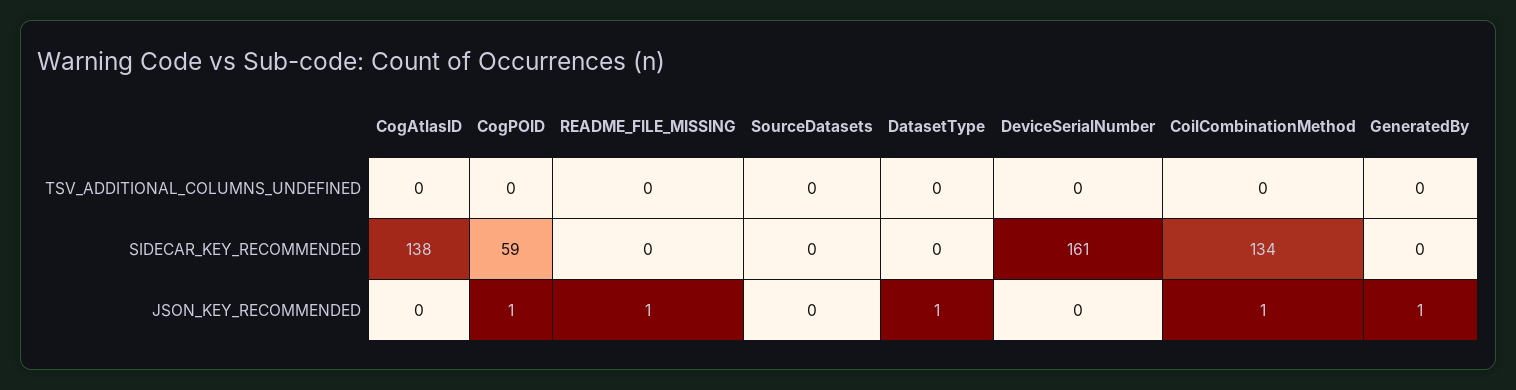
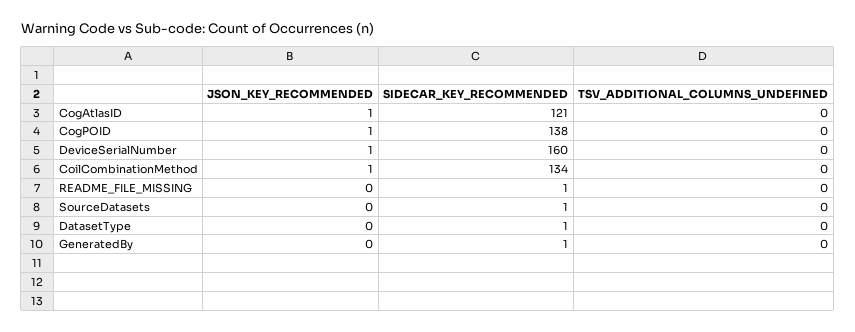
  {
    "CogAtlasID": {
      "TSV_ADDITIONAL_COLUMNS_UNDEFINED": 0,
-     "SIDECAR_KEY_RECOMMENDED": 138,
+     "SIDECAR_KEY_RECOMMENDED": 121,
-     "JSON_KEY_RECOMMENDED": 0
+     "JSON_KEY_RECOMMENDED": 1
    },
    "CogPOID": {
      "TSV_ADDITIONAL_COLUMNS_UNDEFINED": 0,
-     "SIDECAR_KEY_RECOMMENDED": 59,
+     "SIDECAR_KEY_RECOMMENDED": 138,
      "JSON_KEY_RECOMMENDED": 1
    },
    "README_FILE_MISSING": {
      "TSV_ADDITIONAL_COLUMNS_UNDEFINED": 0,
-     "SIDECAR_KEY_RECOMMENDED": 0,
+     "SIDECAR_KEY_RECOMMENDED": 1,
-     "JSON_KEY_RECOMMENDED": 1
+     "JSON_KEY_RECOMMENDED": 0
    },
    "SourceDatasets": {
      "TSV_ADDITIONAL_COLUMNS_UNDEFINED": 0,
-     "SIDECAR_KEY_RECOMMENDED": 0,
+     "SIDECAR_KEY_RECOMMENDED": 1,
      "JSON_KEY_RECOMMENDED": 0
    },
    "DatasetType": {
      "TSV_ADDITIONAL_COLUMNS_UNDEFINED": 0,
-     "SIDECAR_KEY_RECOMMENDED": 0,
+     "SIDECAR_KEY_RECOMMENDED": 1,
-     "JSON_KEY_RECOMMENDED": 1
+     "JSON_KEY_RECOMMENDED": 0
    },
    "DeviceSerialNumber": {
      "TSV_ADDITIONAL_COLUMNS_UNDEFINED": 0,
-     "SIDECAR_KEY_RECOMMENDED": 161,
+     "SIDECAR_KEY_RECOMMENDED": 160,
-     "JSON_KEY_RECOMMENDED": 0
+     "JSON_KEY_RECOMMENDED": 1
    },
    "CoilCombinationMethod": {
      "TSV_ADDITIONAL_COLUMNS_UNDEFINED": 0,
      "SIDECAR_KEY_RECOMMENDED": 134,
      "JSON_KEY_RECOMMENDED": 1
    },
    "GeneratedBy": {
      "TSV_ADDITIONAL_COLUMNS_UNDEFINED": 0,
-     "SIDECAR_KEY_RECOMMENDED": 0,
+     "SIDECAR_KEY_RECOMMENDED": 1,
-     "JSON_KEY_RECOMMENDED": 1
+     "JSON_KEY_RECOMMENDED": 0
    }
  }

